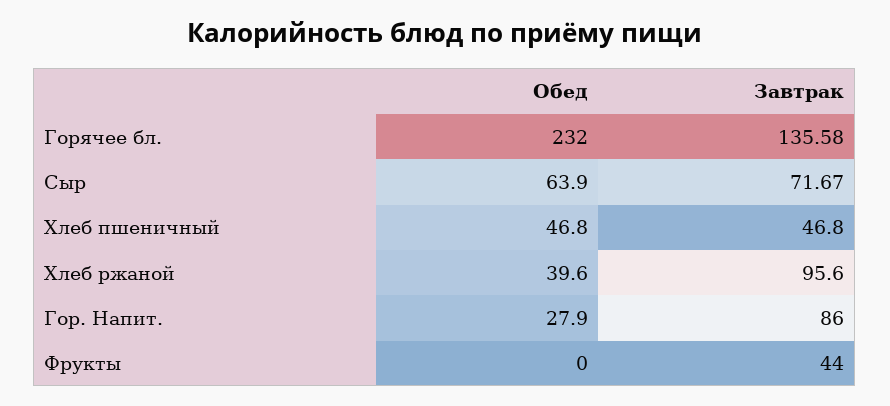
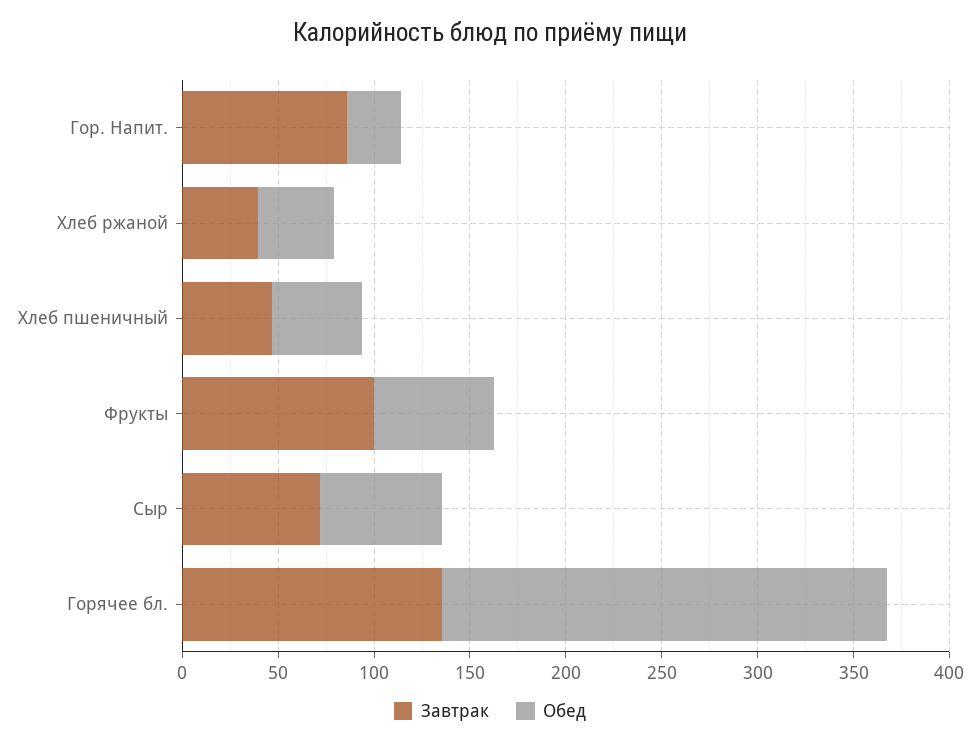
  {
    "Обед": {
      "Горячее бл.": 232,
      "Сыр": 63.9,
      "Хлеб пшеничный": 46.8,
      "Хлеб ржаной": 39.6,
      "Гор. Напит.": 27.9,
-     "Фрукты": 0
+     "Фрукты": 60
    },
    "Завтрак": {
      "Горячее бл.": 135.58,
      "Сыр": 71.67,
      "Хлеб пшеничный": 46.8,
-     "Хлеб ржаной": 95.6,
+     "Хлеб ржаной": 40,
      "Гор. Напит.": 86,
-     "Фрукты": 44
+     "Фрукты": 100
    }
  }

